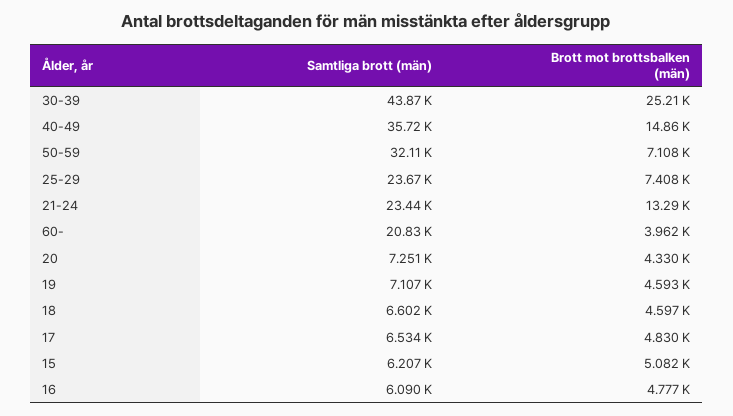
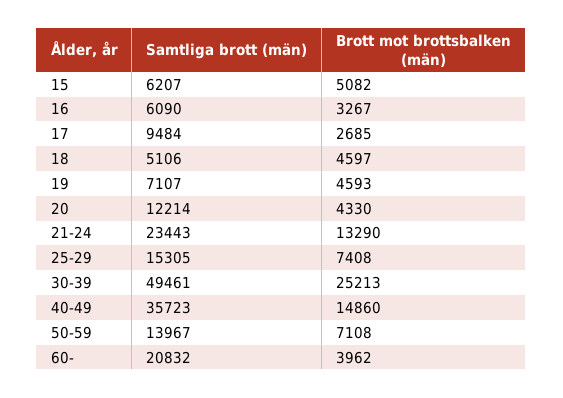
  {
    "Samtliga brott (män)": {
-     "30-39": 43870,
+     "30-39": 49461,
      "40-49": 35723,
-     "50-59": 32110,
+     "50-59": 13967,
-     "25-29": 23670,
+     "25-29": 15305,
      "21-24": 23443,
      "60-": 20832,
-     "20": 7251,
+     "20": 12214,
      "19": 7107,
-     "18": 6602,
+     "18": 5106,
-     "17": 6534,
+     "17": 9484,
      "15": 6207,
      "16": 6090
    },
    "Brott mot brottsbalken (män)": {
      "30-39": 25213,
      "40-49": 14860,
      "50-59": 7108,
      "25-29": 7408,
      "21-24": 13290,
      "60-": 3962,
      "20": 4330,
      "19": 4593,
      "18": 4597,
-     "17": 4830,
+     "17": 2685,
      "15": 5082,
-     "16": 4777
+     "16": 3267
    }
  }

